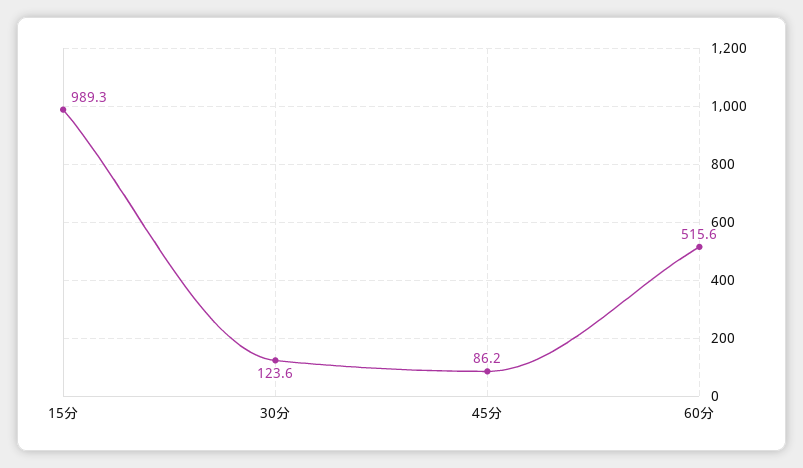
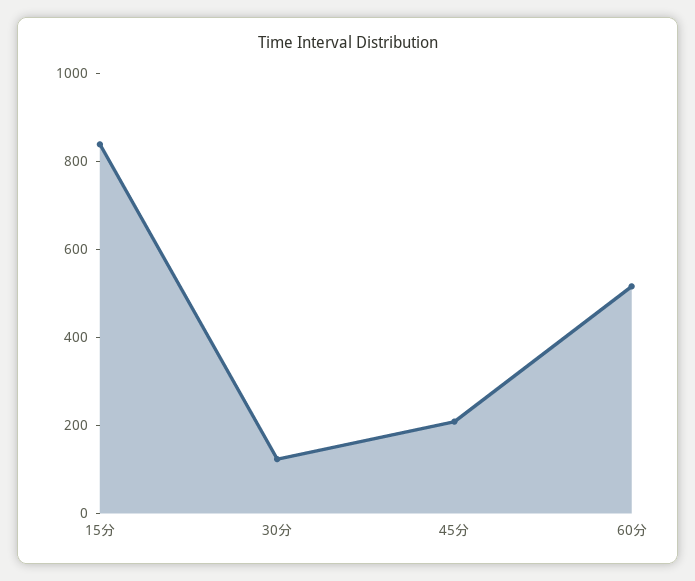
  {
-   "15分": 989.3,
+   "15分": 850,
    "30分": 123.6,
-   "45分": 86.2,
+   "45分": 200,
    "60分": 515.6
  }

